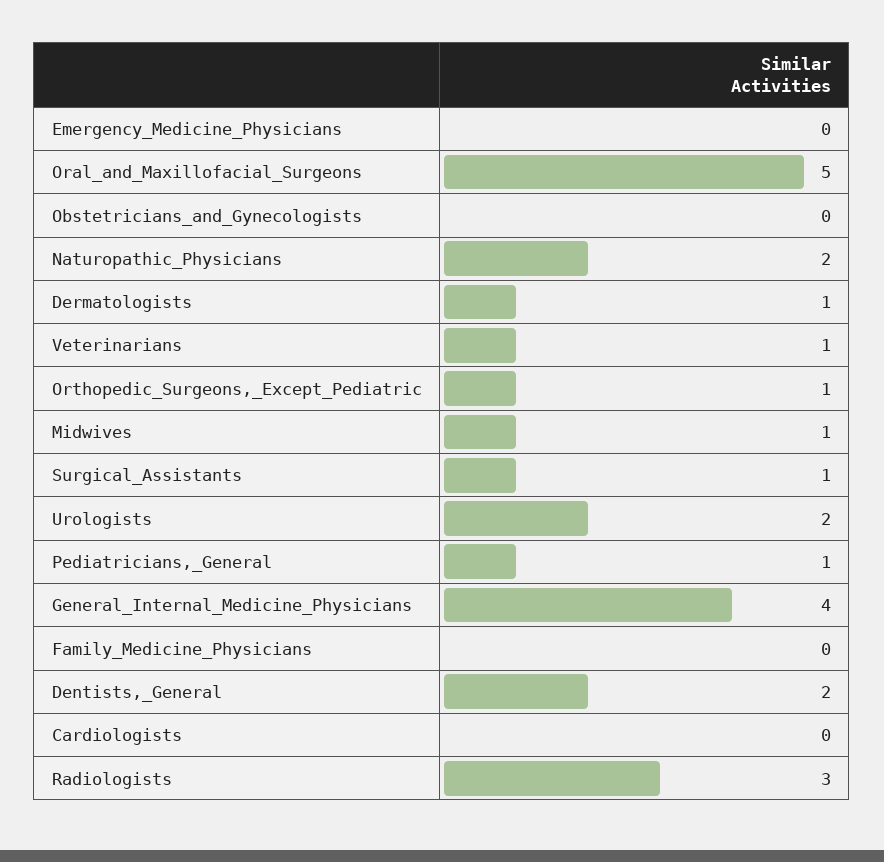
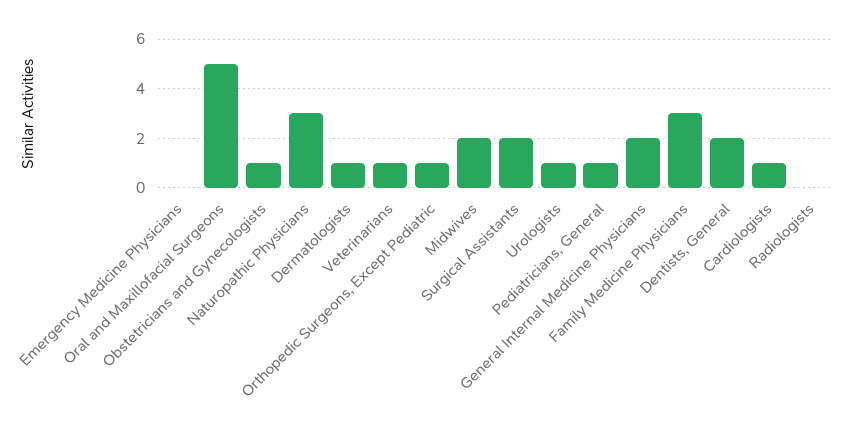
  {
    "Emergency_Medicine_Physicians": 0,
    "Oral_and_Maxillofacial_Surgeons": 5,
-   "Obstetricians_and_Gynecologists": 0,
+   "Obstetricians_and_Gynecologists": 1,
-   "Naturopathic_Physicians": 2,
+   "Naturopathic_Physicians": 3,
    "Dermatologists": 1,
    "Veterinarians": 1,
    "Orthopedic_Surgeons,_Except_Pediatric": 1,
-   "Midwives": 1,
+   "Midwives": 2,
-   "Surgical_Assistants": 1,
+   "Surgical_Assistants": 2,
-   "Urologists": 2,
+   "Urologists": 1,
    "Pediatricians,_General": 1,
-   "General_Internal_Medicine_Physicians": 4,
+   "General_Internal_Medicine_Physicians": 2,
-   "Family_Medicine_Physicians": 0,
+   "Family_Medicine_Physicians": 3,
    "Dentists,_General": 2,
-   "Cardiologists": 0,
+   "Cardiologists": 1,
-   "Radiologists": 3
+   "Radiologists": 0
  }

